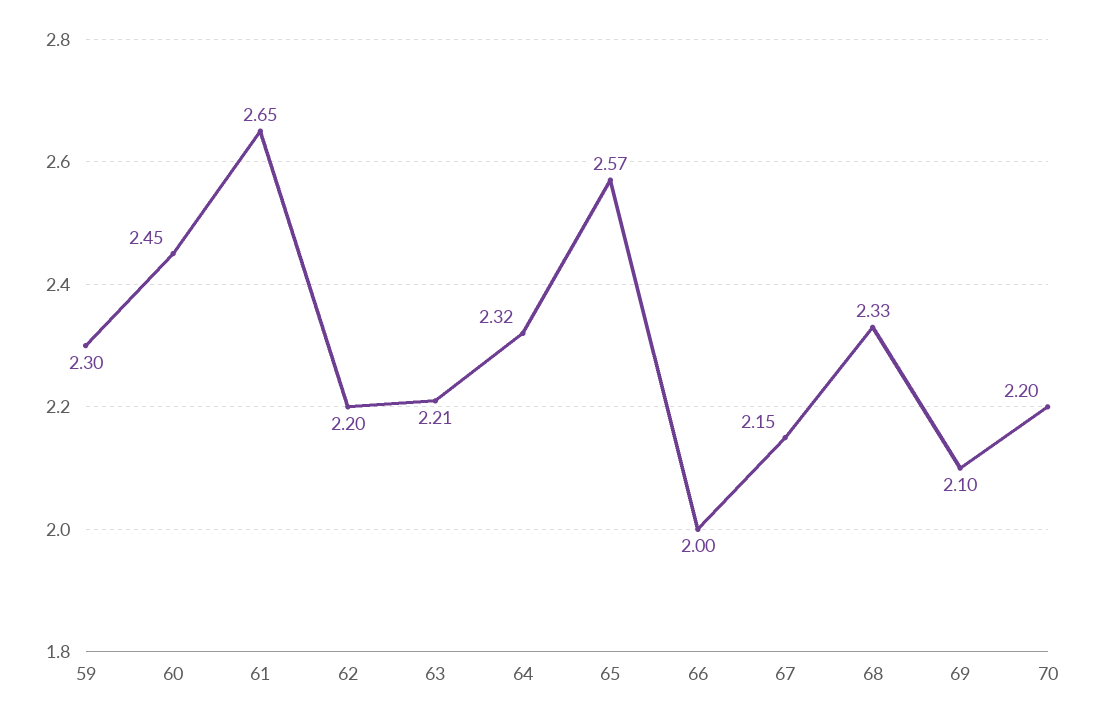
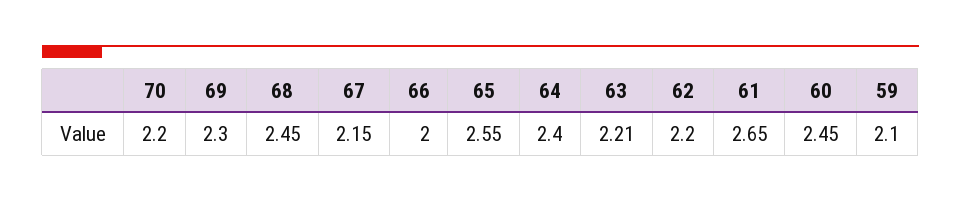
  {
-   "59": 2.3,
+   "59": 2.1,
    "60": 2.45,
    "61": 2.65,
    "62": 2.2,
    "63": 2.21,
-   "64": 2.32,
+   "64": 2.4,
-   "65": 2.57,
+   "65": 2.55,
    "66": 2,
    "67": 2.15,
-   "68": 2.33,
+   "68": 2.45,
-   "69": 2.1,
+   "69": 2.3,
    "70": 2.2
  }

